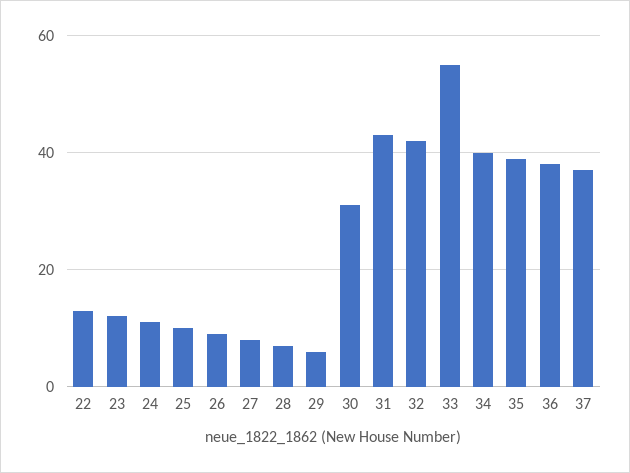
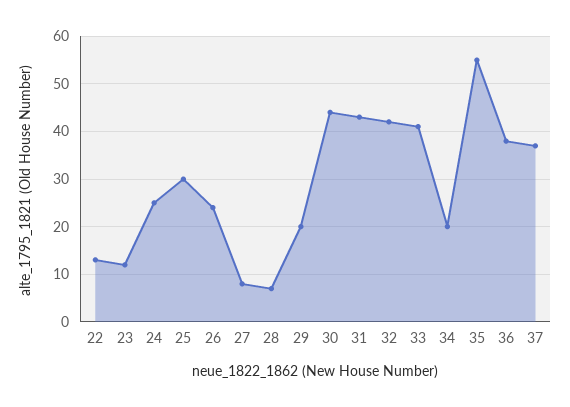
  {
    "22": 15,
    "23": 10,
-   "24": 10,
+   "24": 25,
-   "25": 10,
+   "25": 30,
-   "26": 10,
+   "26": 25,
    "27": 10,
    "28": 5,
-   "29": 5,
+   "29": 20,
-   "30": 30,
+   "30": 45,
    "31": 45,
    "32": 40,
-   "33": 55,
+   "33": 40,
-   "34": 40,
+   "34": 20,
-   "35": 40,
+   "35": 55,
    "36": 40,
    "37": 35
  }

